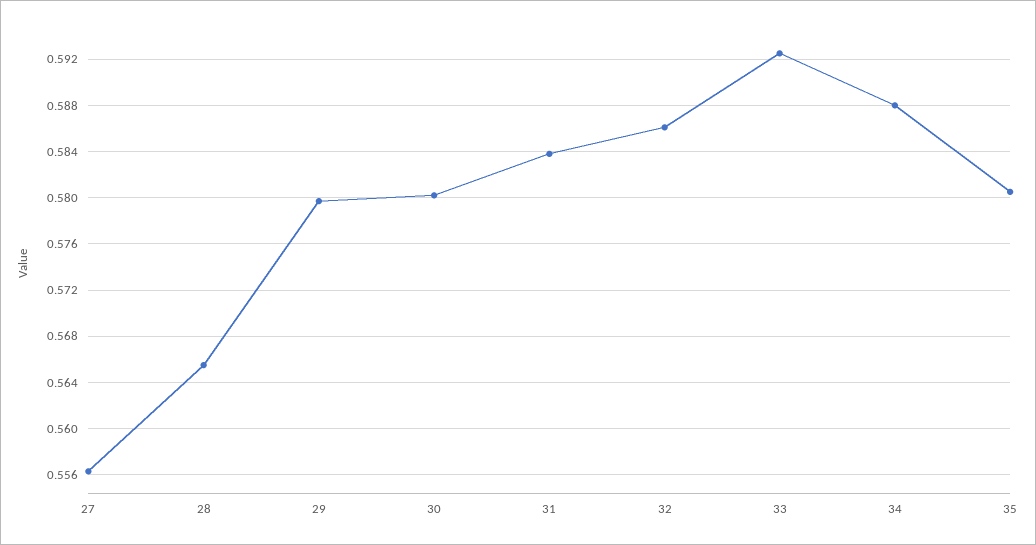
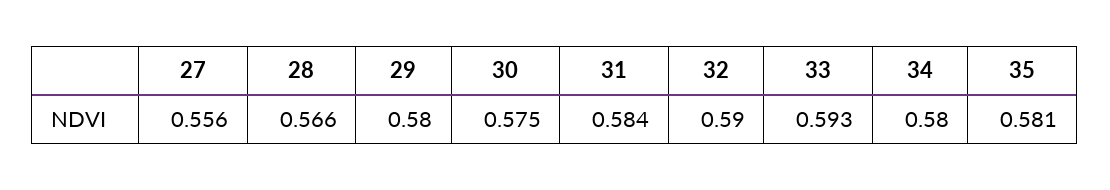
  {
    "27": 0.556,
    "28": 0.566,
    "29": 0.58,
-   "30": 0.58,
+   "30": 0.575,
    "31": 0.584,
-   "32": 0.586,
+   "32": 0.59,
    "33": 0.593,
-   "34": 0.588,
+   "34": 0.58,
    "35": 0.581
  }

